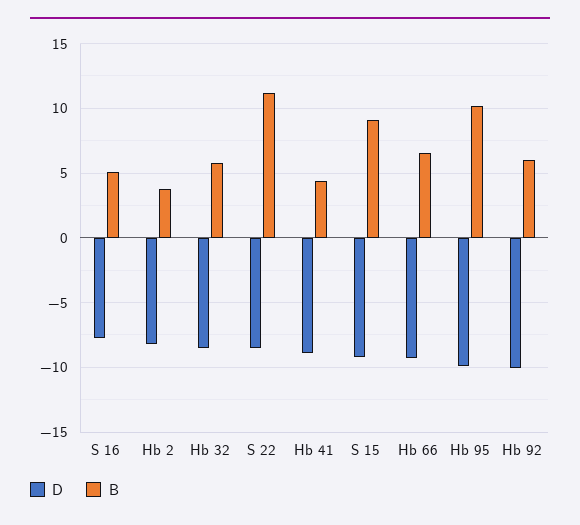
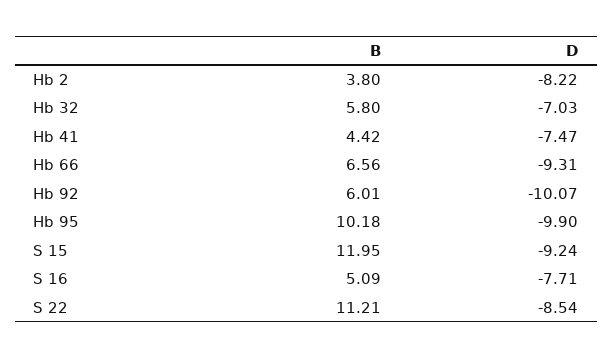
  {
    "D": {
      "S 16": -7.71,
      "Hb 2": -8.22,
-     "Hb 32": -8.5,
+     "Hb 32": -7.03,
      "S 22": -8.54,
-     "Hb 41": -9,
+     "Hb 41": -7.47,
      "S 15": -9.24,
      "Hb 66": -9.31,
      "Hb 95": -9.9,
      "Hb 92": -10.07
    },
    "B": {
      "S 16": 5.09,
      "Hb 2": 3.8,
      "Hb 32": 5.8,
      "S 22": 11.21,
      "Hb 41": 4.42,
-     "S 15": 9,
+     "S 15": 11.95,
      "Hb 66": 6.56,
      "Hb 95": 10.18,
      "Hb 92": 6.01
    }
  }

